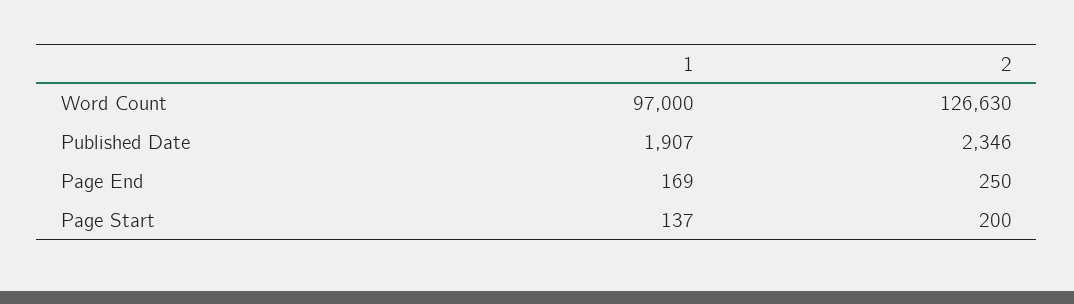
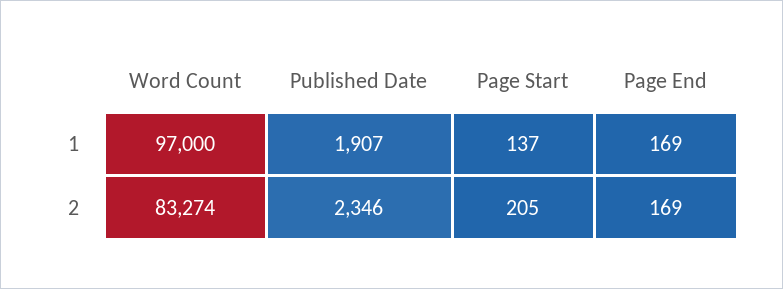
  {
    "1": {
      "Word Count": 97000,
      "Published Date": 1907,
      "Page End": 169,
      "Page Start": 137
    },
    "2": {
-     "Word Count": 126630,
+     "Word Count": 83274,
      "Published Date": 2346,
-     "Page End": 250,
+     "Page End": 169,
-     "Page Start": 200
+     "Page Start": 205
    }
  }

